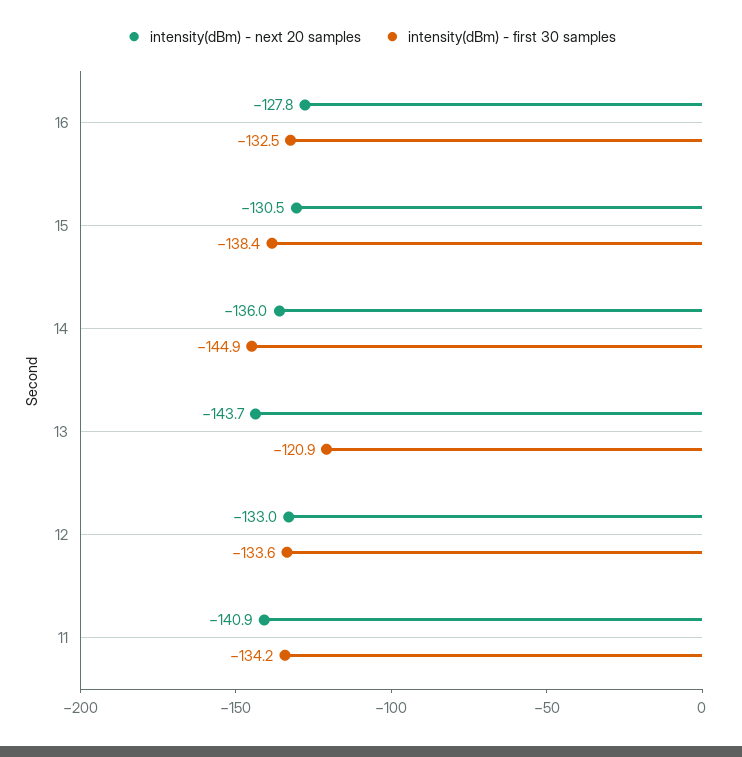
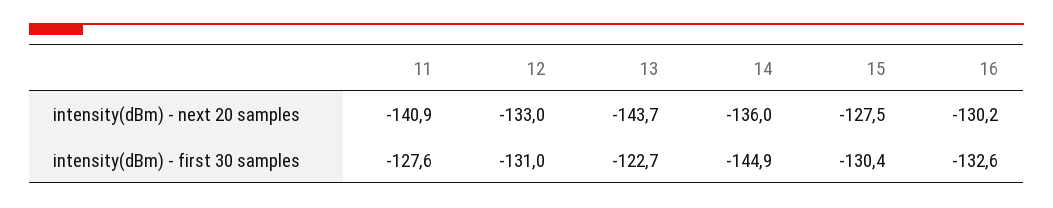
  {
    "intensity(dBm) - next 20 samples": {
-     "16": -127.8,
+     "16": -130.2,
-     "15": -130.5,
+     "15": -127.5,
      "14": -136,
      "13": -143.7,
      "12": -133,
      "11": -140.9
    },
    "intensity(dBm) - first 30 samples": {
-     "16": -132.5,
+     "16": -132.6,
-     "15": -138.4,
+     "15": -130.4,
      "14": -144.9,
-     "13": -120.9,
+     "13": -122.7,
-     "12": -133.6,
+     "12": -131,
-     "11": -134.2
+     "11": -127.6
    }
  }

